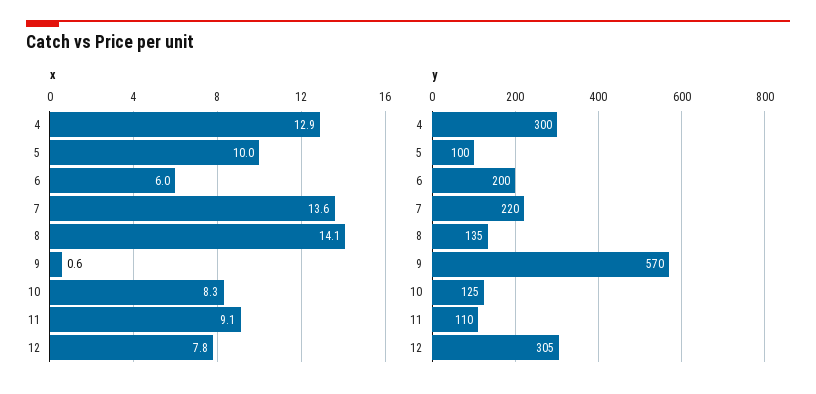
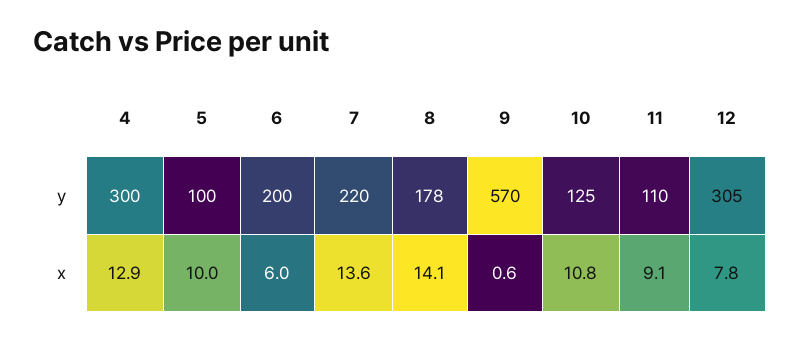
  {
    "x": {
      "4": 12.9,
      "5": 10,
      "6": 6,
      "7": 13.6,
      "8": 14.1,
      "9": 0.6,
-     "10": 8.3,
+     "10": 10.8,
      "11": 9.1,
      "12": 7.8
    },
    "y": {
      "4": 300,
      "5": 100,
      "6": 200,
      "7": 220,
-     "8": 135,
+     "8": 178,
      "9": 570,
      "10": 125,
      "11": 110,
      "12": 305
    }
  }

